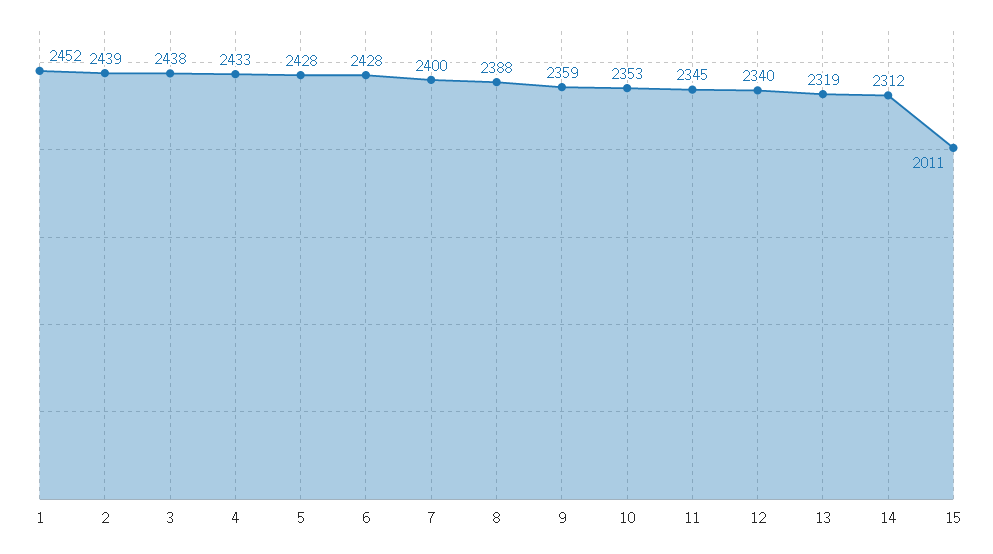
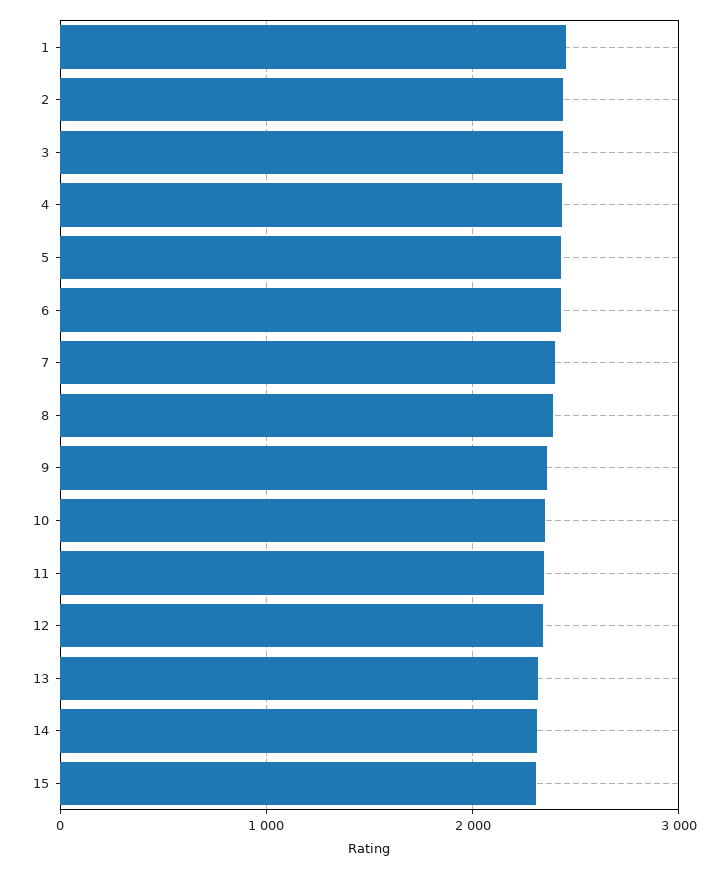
  {
    "1": 2452,
    "2": 2439,
    "3": 2438,
    "4": 2433,
    "5": 2428,
    "6": 2428,
    "7": 2400,
    "8": 2388,
    "9": 2359,
    "10": 2353,
    "11": 2345,
    "12": 2340,
    "13": 2319,
    "14": 2312,
-   "15": 2011
+   "15": 2300
  }

